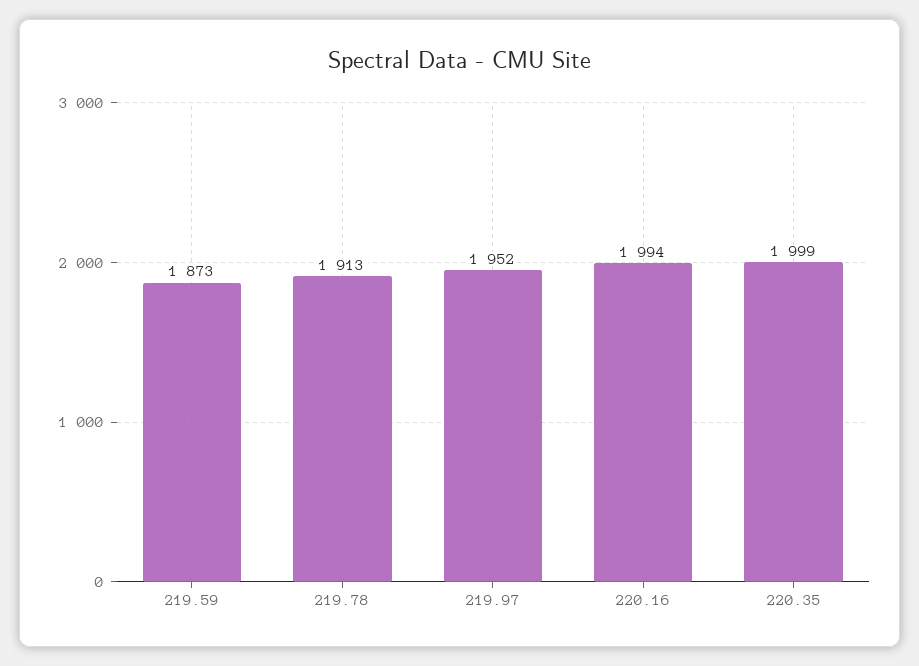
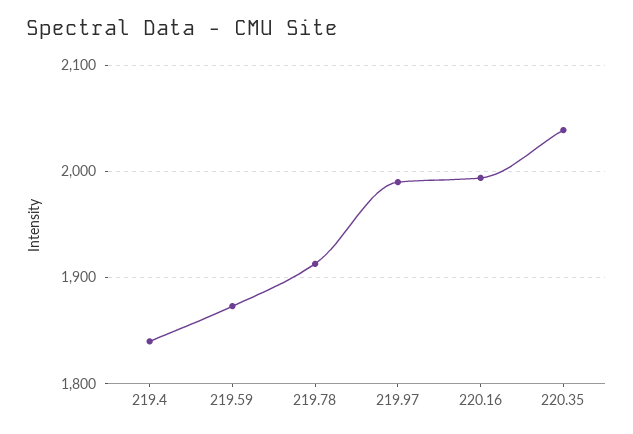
  {
    "219.59": 1873,
    "219.78": 1913,
-   "219.97": 1952,
+   "219.97": 1990,
    "220.16": 1994,
-   "220.35": 1999
+   "220.35": 2040,
+   "219.4": 1840
  }

